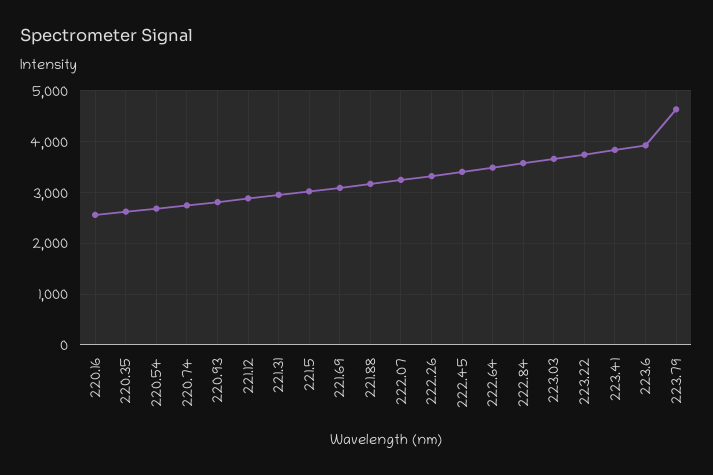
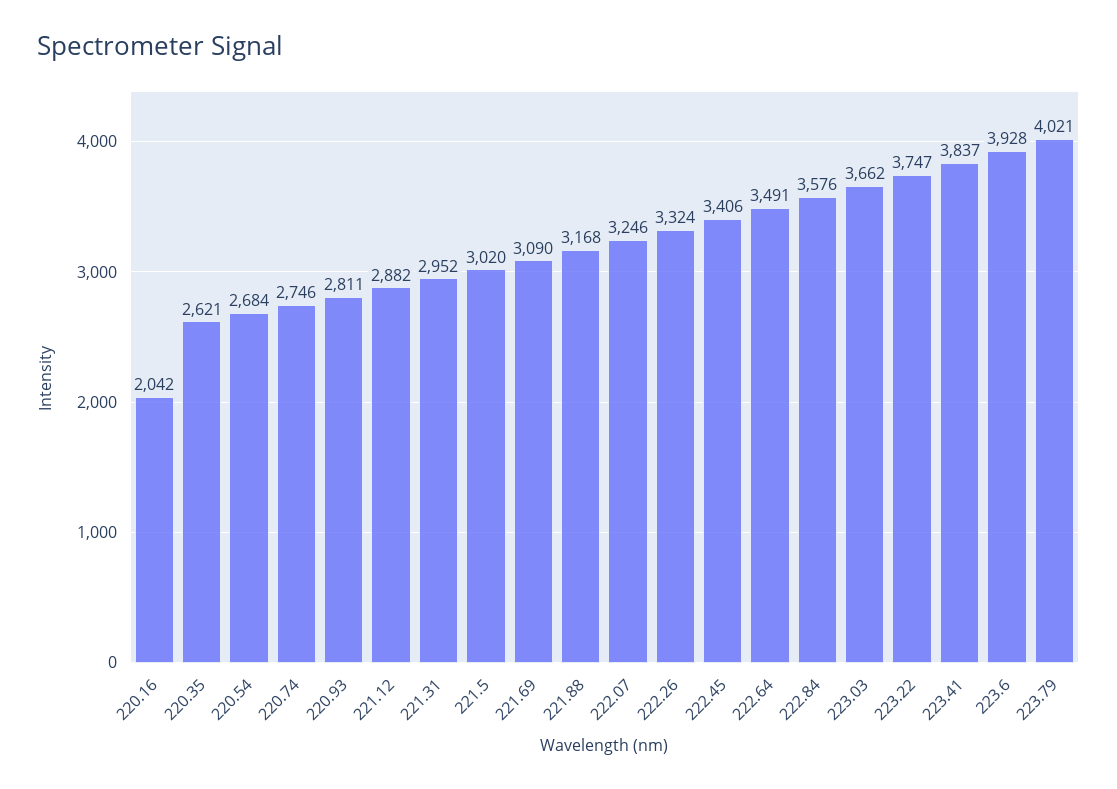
  {
-   "220.16": 2600,
+   "220.16": 2042,
    "220.35": 2621,
    "220.54": 2684,
    "220.74": 2746,
    "220.93": 2811,
    "221.12": 2882,
    "221.31": 2952,
    "221.5": 3020,
    "221.69": 3090,
    "221.88": 3168,
    "222.07": 3246,
    "222.26": 3324,
    "222.45": 3406,
    "222.64": 3491,
    "222.84": 3576,
    "223.03": 3662,
    "223.22": 3747,
    "223.41": 3837,
    "223.6": 3928,
-   "223.79": 4600
+   "223.79": 4021
  }

